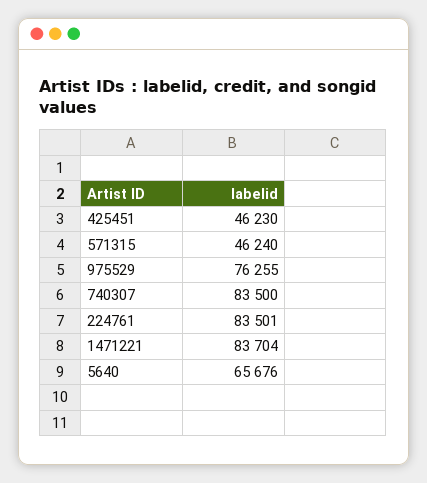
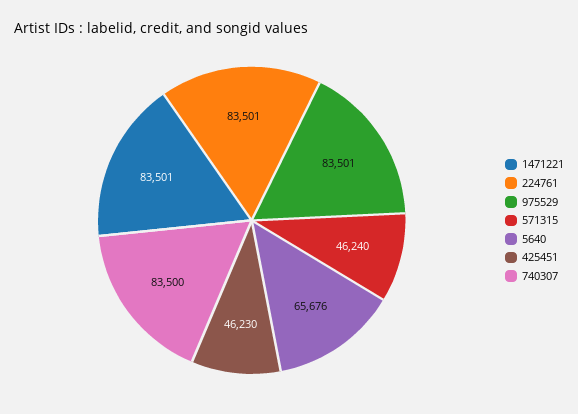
  {
    "425451": 46230,
    "571315": 46240,
-   "975529": 76255,
+   "975529": 83501,
    "740307": 83500,
    "224761": 83501,
-   "1471221": 83704,
+   "1471221": 83501,
    "5640": 65676
  }

